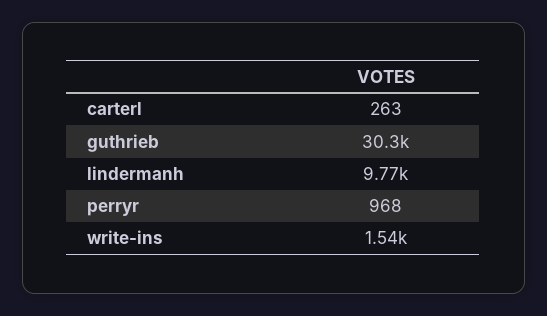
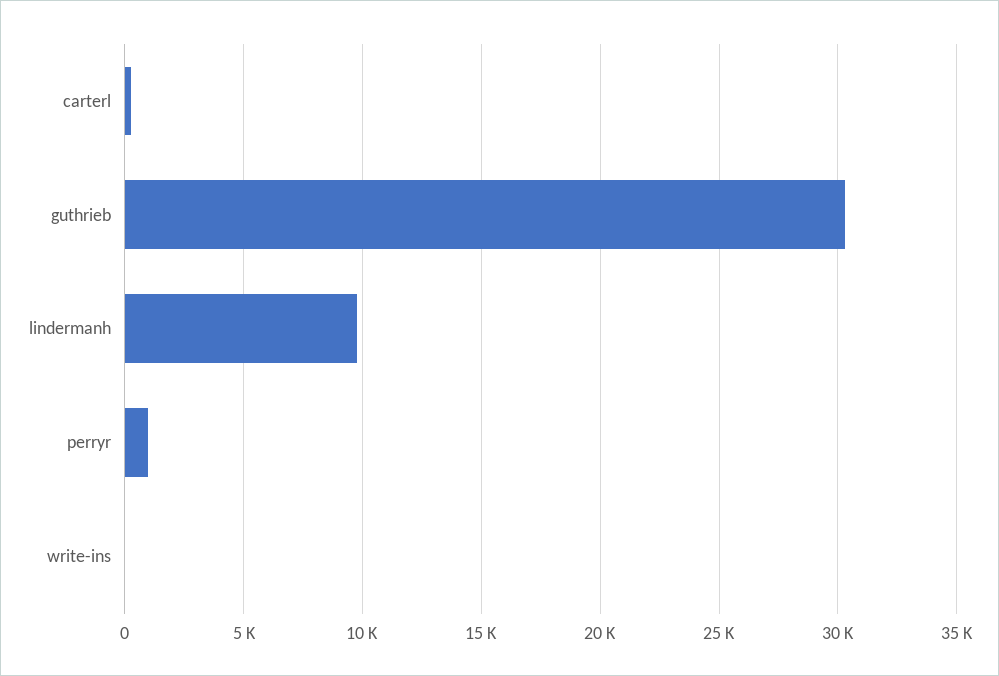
  {
    "carterl": 263,
    "guthrieb": 30300,
    "lindermanh": 9770,
    "perryr": 968,
-   "write-ins": 1540
+   "write-ins": 0
  }

